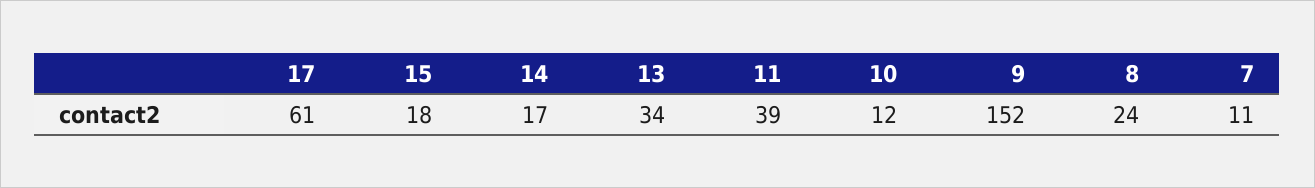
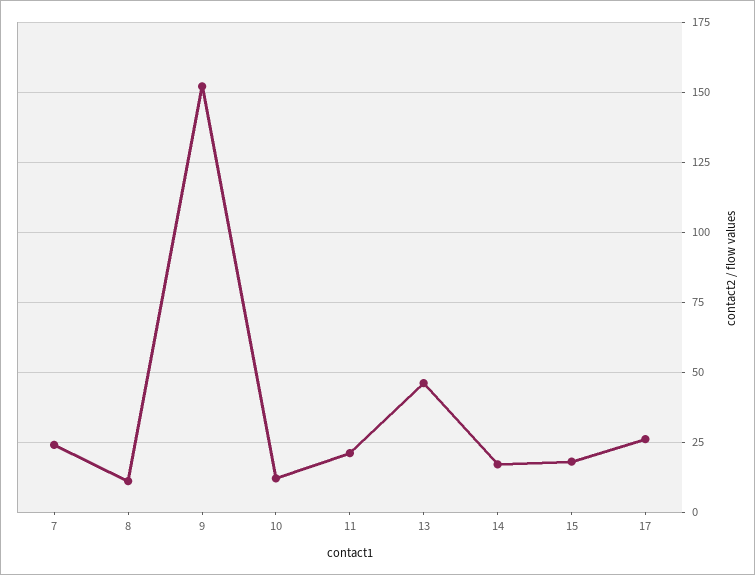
  {
-   "17": 61,
+   "17": 25,
    "15": 18,
    "14": 17,
-   "13": 34,
+   "13": 45,
-   "11": 39,
+   "11": 20,
    "10": 12,
    "9": 152,
-   "8": 24,
+   "8": 10,
-   "7": 11
+   "7": 25
  }

